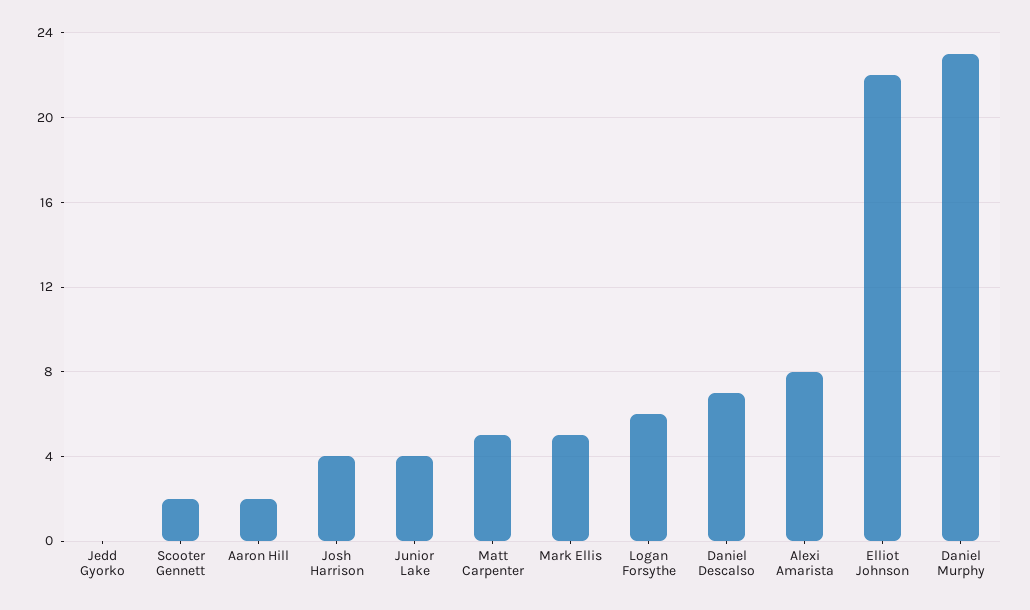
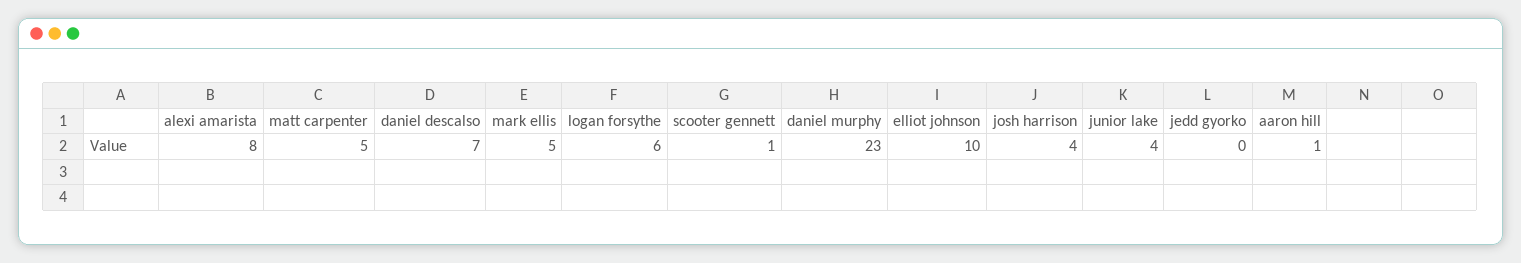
  {
    "Jedd Gyorko": 0,
-   "Scooter Gennett": 2,
+   "Scooter Gennett": 1,
-   "Aaron Hill": 2,
+   "Aaron Hill": 1,
    "Josh Harrison": 4,
    "Junior Lake": 4,
    "Matt Carpenter": 5,
    "Mark Ellis": 5,
    "Logan Forsythe": 6,
    "Daniel Descalso": 7,
    "Alexi Amarista": 8,
-   "Elliot Johnson": 22,
+   "Elliot Johnson": 10,
    "Daniel Murphy": 23
  }

